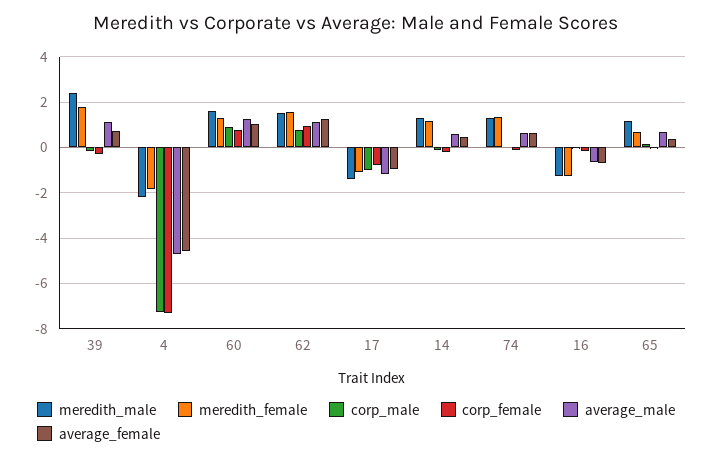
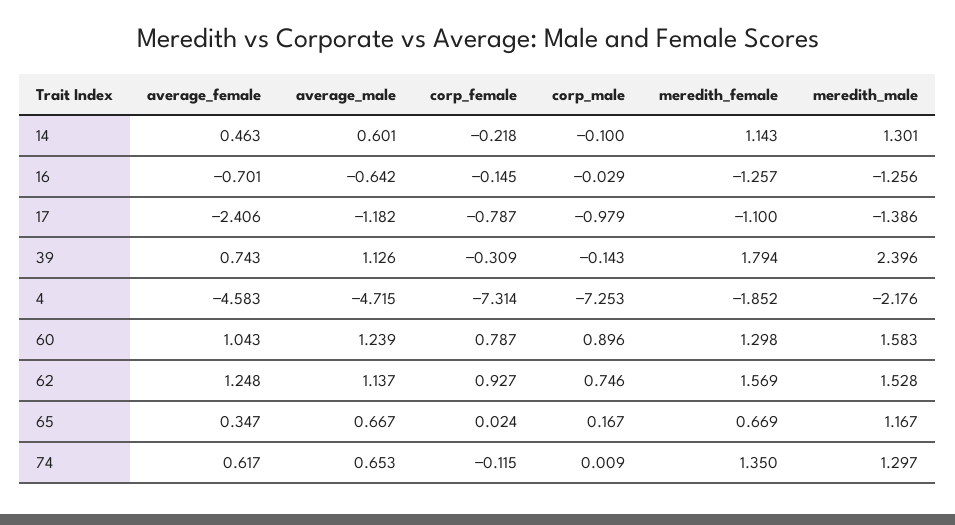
  {
    "meredith_male": {
      "39": 2.396,
      "4": -2.176,
      "60": 1.583,
      "62": 1.528,
      "17": -1.386,
      "14": 1.301,
      "74": 1.297,
      "16": -1.256,
      "65": 1.167
    },
    "meredith_female": {
      "39": 1.794,
      "4": -1.852,
      "60": 1.298,
      "62": 1.569,
      "17": -1.1,
      "14": 1.143,
      "74": 1.35,
      "16": -1.257,
      "65": 0.669
    },
    "corp_male": {
      "39": -0.143,
      "4": -7.253,
      "60": 0.896,
      "62": 0.746,
      "17": -0.979,
      "14": -0.1,
      "74": 0.009,
      "16": -0.029,
      "65": 0.167
    },
    "corp_female": {
      "39": -0.309,
      "4": -7.314,
      "60": 0.787,
      "62": 0.927,
      "17": -0.787,
      "14": -0.218,
      "74": -0.115,
      "16": -0.145,
      "65": 0.024
    },
    "average_male": {
      "39": 1.126,
      "4": -4.715,
      "60": 1.239,
      "62": 1.137,
      "17": -1.182,
      "14": 0.601,
      "74": 0.653,
      "16": -0.642,
      "65": 0.667
    },
    "average_female": {
      "39": 0.743,
      "4": -4.583,
      "60": 1.043,
      "62": 1.248,
-     "17": -1,
+     "17": -2.406,
      "14": 0.463,
      "74": 0.617,
      "16": -0.701,
      "65": 0.347
    }
  }

